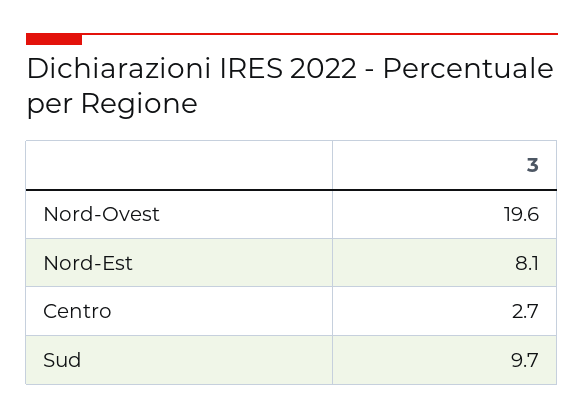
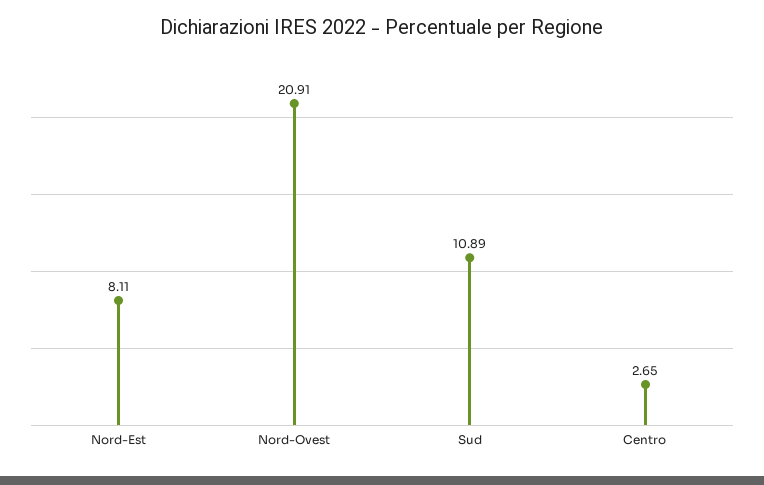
  {
-   "Nord-Ovest": 19.6,
+   "Nord-Ovest": 20.91,
    "Nord-Est": 8.11,
    "Centro": 2.65,
-   "Sud": 9.7
+   "Sud": 10.89
  }

